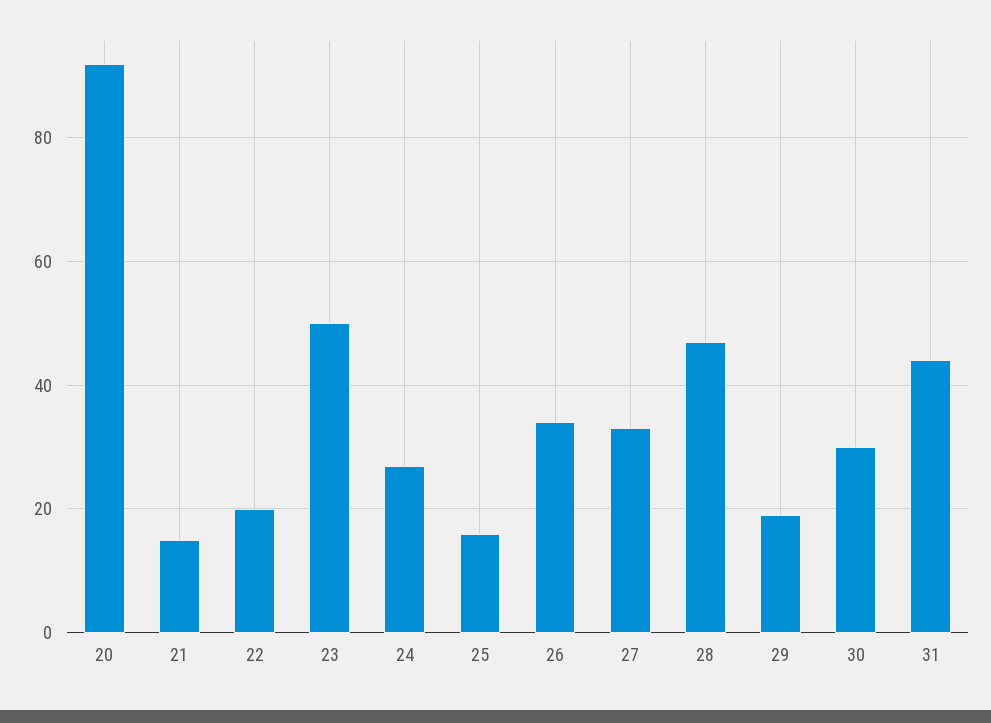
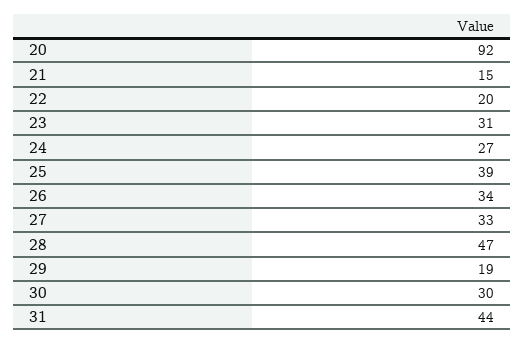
  {
    "20": 92,
    "21": 15,
    "22": 20,
-   "23": 50,
+   "23": 31,
    "24": 27,
-   "25": 15,
+   "25": 39,
    "26": 34,
    "27": 33,
    "28": 47,
    "29": 19,
    "30": 30,
    "31": 44
  }

